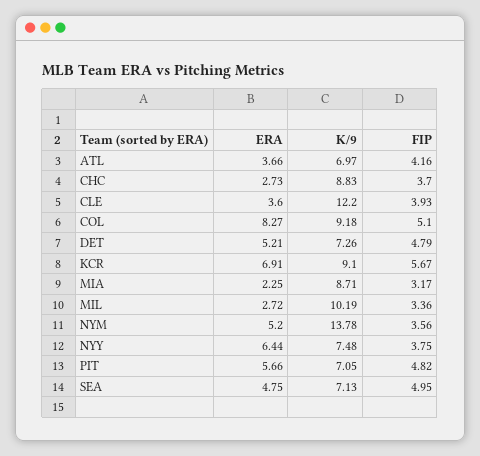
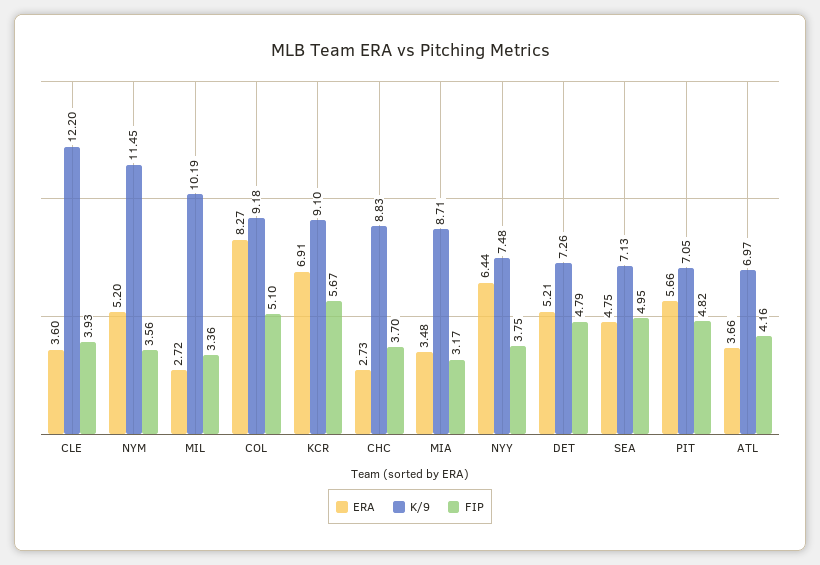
  {
    "ERA": {
      "ATL": 3.66,
      "CHC": 2.73,
      "CLE": 3.6,
      "COL": 8.27,
      "DET": 5.21,
      "KCR": 6.91,
-     "MIA": 2.25,
+     "MIA": 3.48,
      "MIL": 2.72,
      "NYM": 5.2,
      "NYY": 6.44,
      "PIT": 5.66,
      "SEA": 4.75
    },
    "K/9": {
      "ATL": 6.97,
      "CHC": 8.83,
      "CLE": 12.2,
      "COL": 9.18,
      "DET": 7.26,
      "KCR": 9.1,
      "MIA": 8.71,
      "MIL": 10.19,
-     "NYM": 13.78,
+     "NYM": 11.45,
      "NYY": 7.48,
      "PIT": 7.05,
      "SEA": 7.13
    },
    "FIP": {
      "ATL": 4.16,
      "CHC": 3.7,
      "CLE": 3.93,
      "COL": 5.1,
      "DET": 4.79,
      "KCR": 5.67,
      "MIA": 3.17,
      "MIL": 3.36,
      "NYM": 3.56,
      "NYY": 3.75,
      "PIT": 4.82,
      "SEA": 4.95
    }
  }

